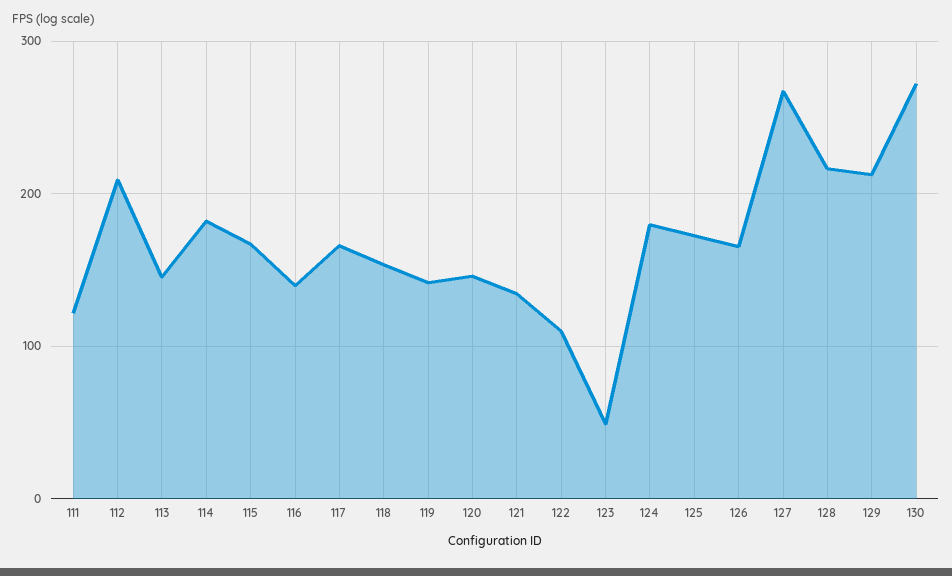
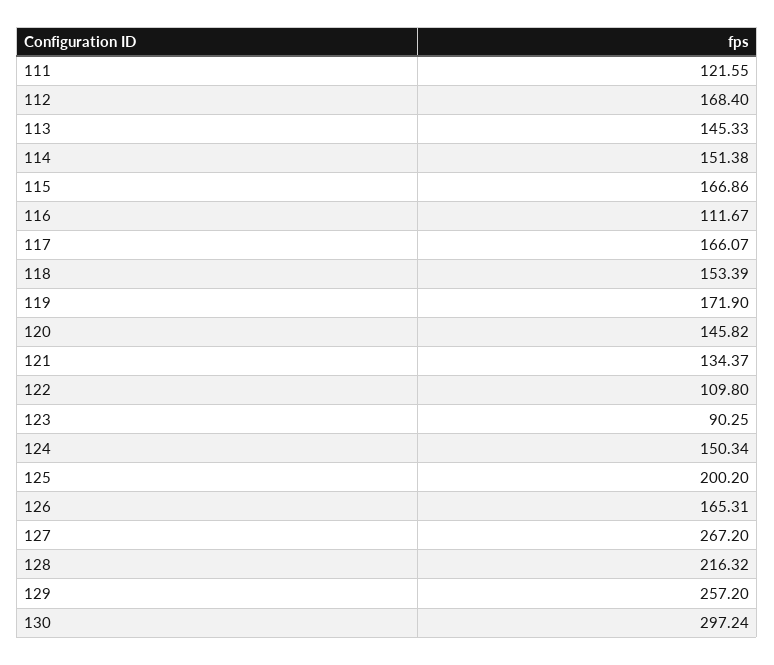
  {
    "111": 121.55,
-   "112": 210,
+   "112": 168.4,
    "113": 145.33,
-   "114": 180,
+   "114": 151.38,
    "115": 166.86,
-   "116": 140,
+   "116": 111.67,
    "117": 166.07,
    "118": 153.39,
-   "119": 140,
+   "119": 171.9,
    "120": 145.82,
    "121": 134.37,
    "122": 109.8,
-   "123": 50,
+   "123": 90.25,
-   "124": 180,
+   "124": 150.34,
-   "125": 170,
+   "125": 200.2,
    "126": 165.31,
    "127": 267.2,
    "128": 216.32,
-   "129": 210,
+   "129": 257.2,
-   "130": 270
+   "130": 297.24
  }

